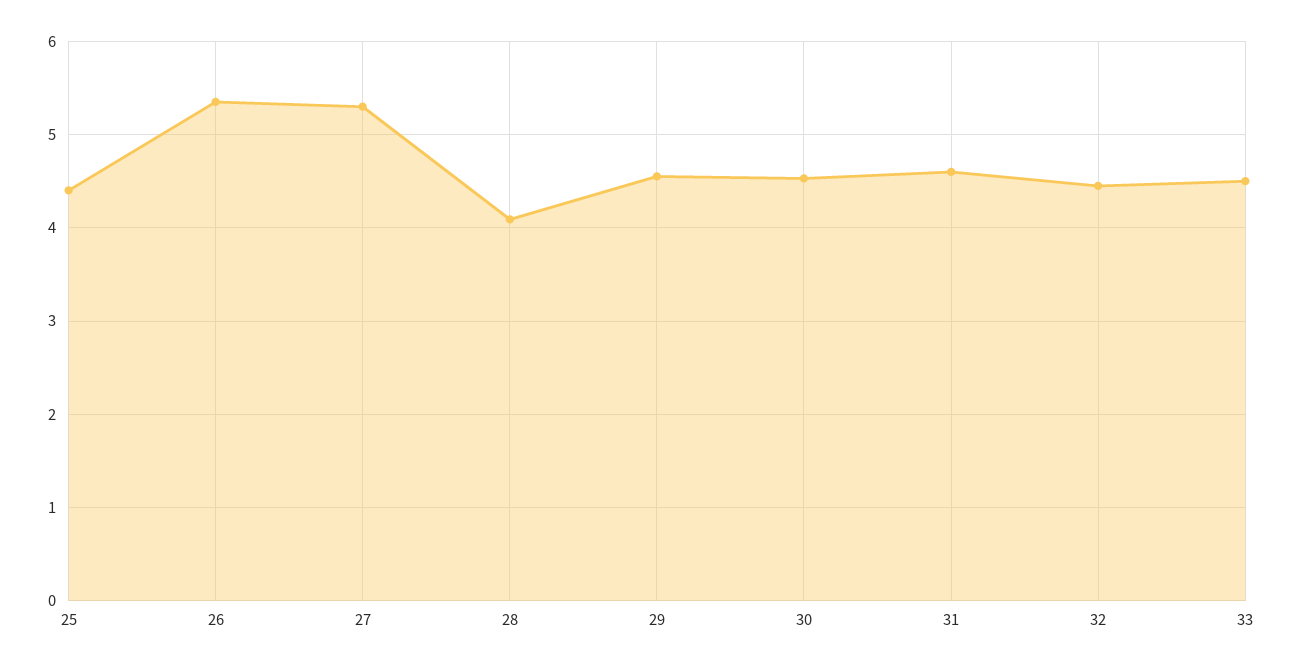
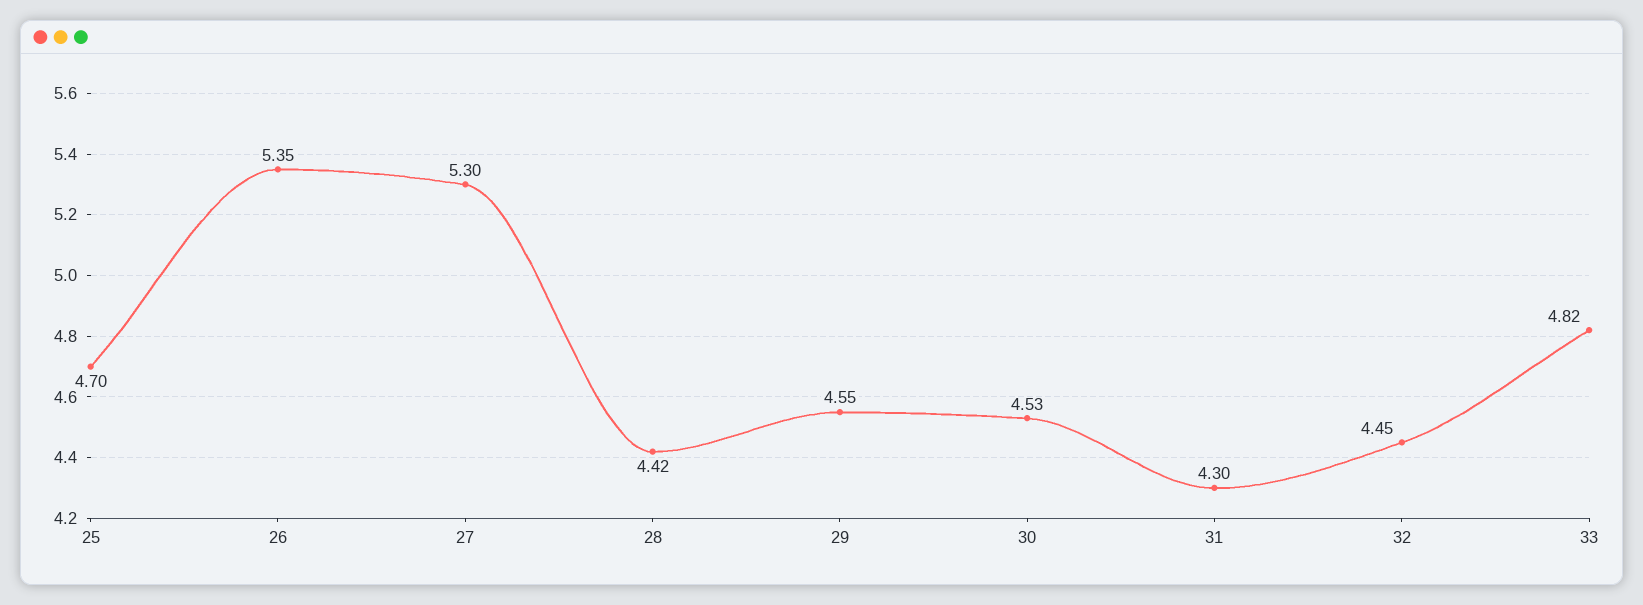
  {
-   "25": 4.4,
+   "25": 4.7,
    "26": 5.35,
    "27": 5.3,
-   "28": 4.1,
+   "28": 4.42,
    "29": 4.55,
    "30": 4.53,
-   "31": 4.6,
+   "31": 4.3,
    "32": 4.45,
-   "33": 4.5
+   "33": 4.82
  }

